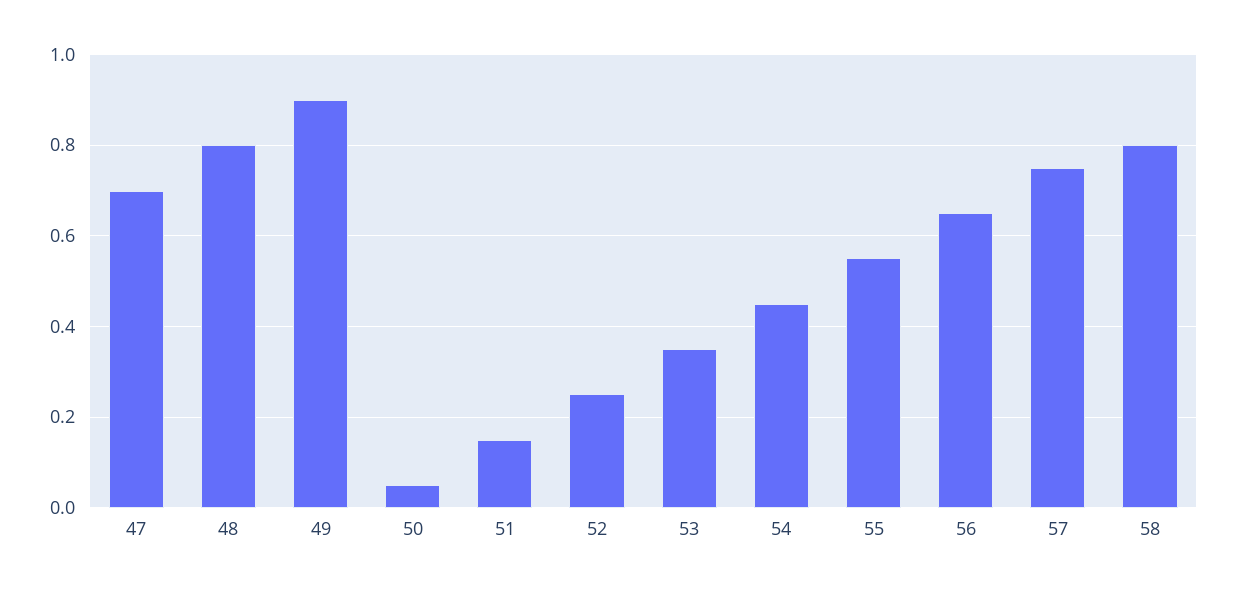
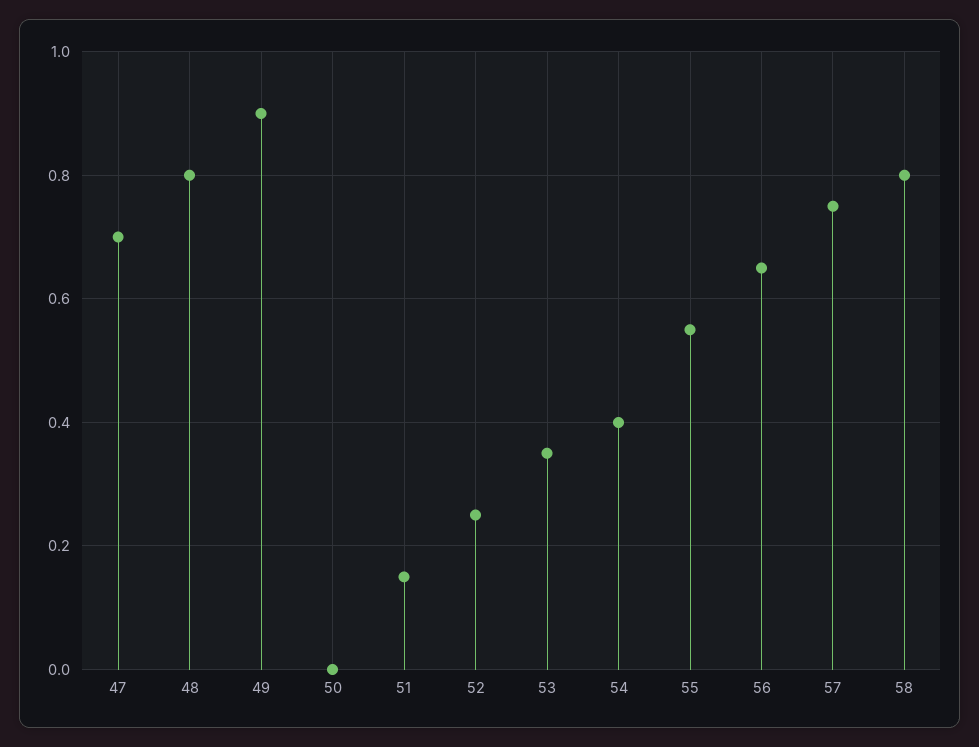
  {
    "47": 0.7,
    "48": 0.8,
    "49": 0.9,
-   "50": 0.05,
+   "50": 0,
    "51": 0.15,
    "52": 0.25,
    "53": 0.35,
-   "54": 0.45,
+   "54": 0.4,
    "55": 0.55,
    "56": 0.65,
    "57": 0.75,
    "58": 0.8
  }

